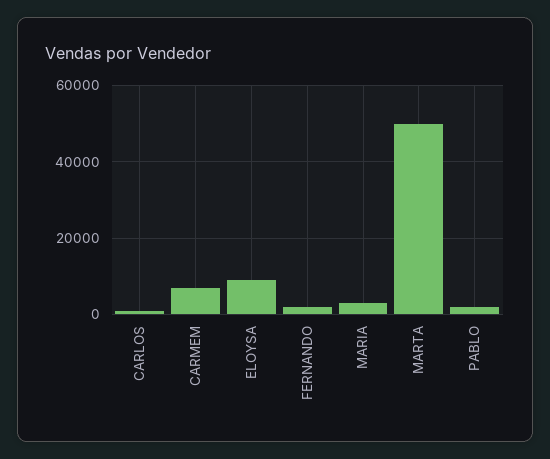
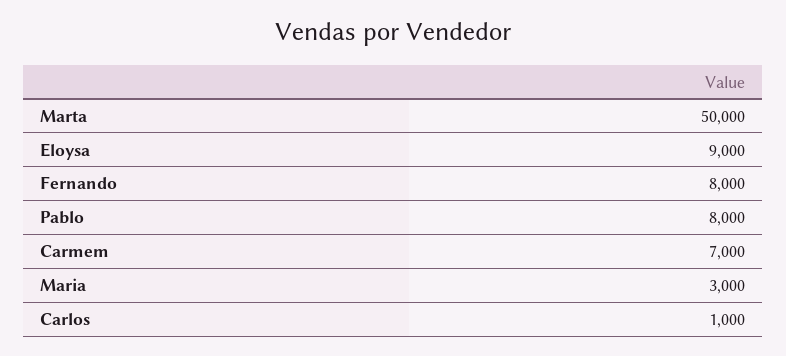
  {
    "CARLOS": 1000,
    "CARMEM": 7000,
    "ELOYSA": 9000,
-   "FERNANDO": 2000,
+   "FERNANDO": 8000,
    "MARIA": 3000,
    "MARTA": 50000,
-   "PABLO": 2000
+   "PABLO": 8000
  }

